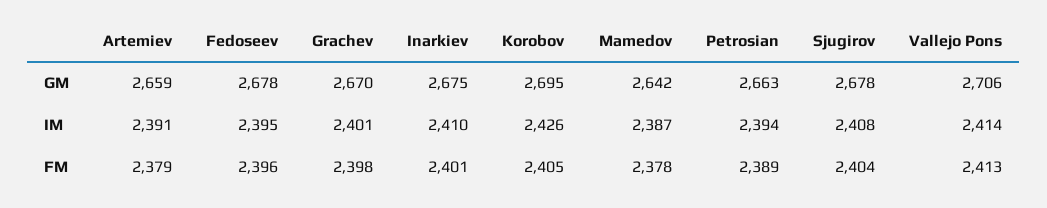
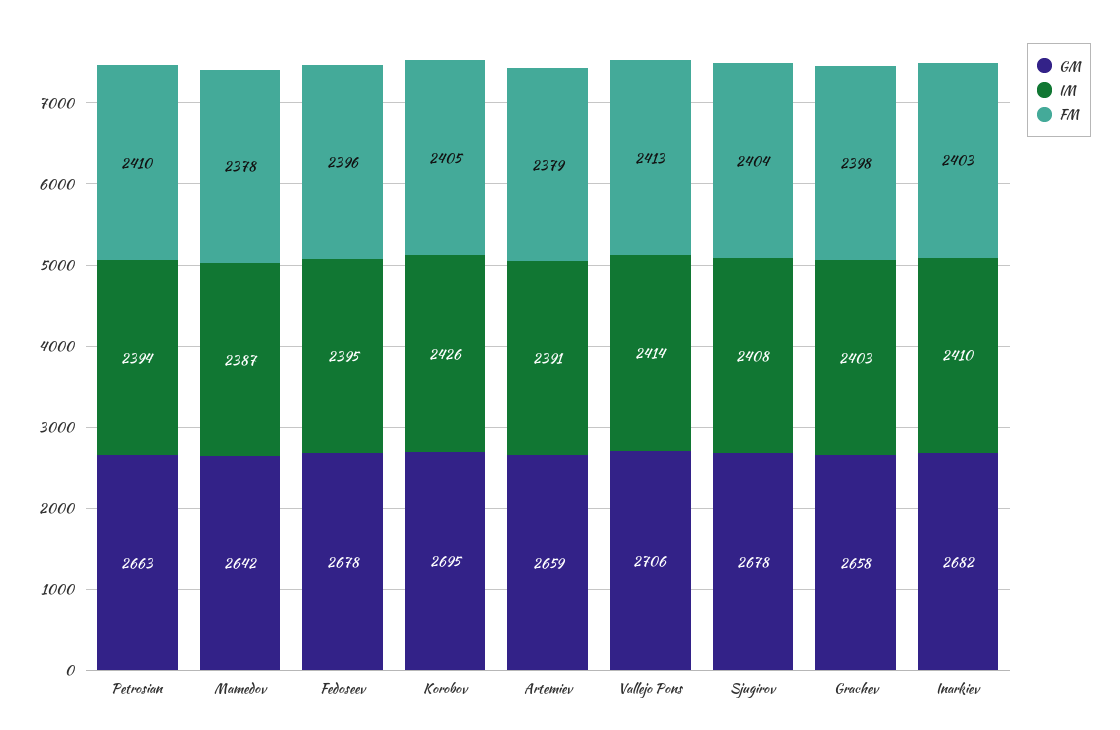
  {
    "GM": {
      "Artemiev": 2659,
      "Fedoseev": 2678,
-     "Grachev": 2670,
+     "Grachev": 2658,
-     "Inarkiev": 2675,
+     "Inarkiev": 2682,
      "Korobov": 2695,
      "Mamedov": 2642,
      "Petrosian": 2663,
      "Sjugirov": 2678,
      "Vallejo Pons": 2706
    },
    "IM": {
      "Artemiev": 2391,
      "Fedoseev": 2395,
-     "Grachev": 2401,
+     "Grachev": 2403,
      "Inarkiev": 2410,
      "Korobov": 2426,
      "Mamedov": 2387,
      "Petrosian": 2394,
      "Sjugirov": 2408,
      "Vallejo Pons": 2414
    },
    "FM": {
      "Artemiev": 2379,
      "Fedoseev": 2396,
      "Grachev": 2398,
-     "Inarkiev": 2401,
+     "Inarkiev": 2403,
      "Korobov": 2405,
      "Mamedov": 2378,
-     "Petrosian": 2389,
+     "Petrosian": 2410,
      "Sjugirov": 2404,
      "Vallejo Pons": 2413
    }
  }

